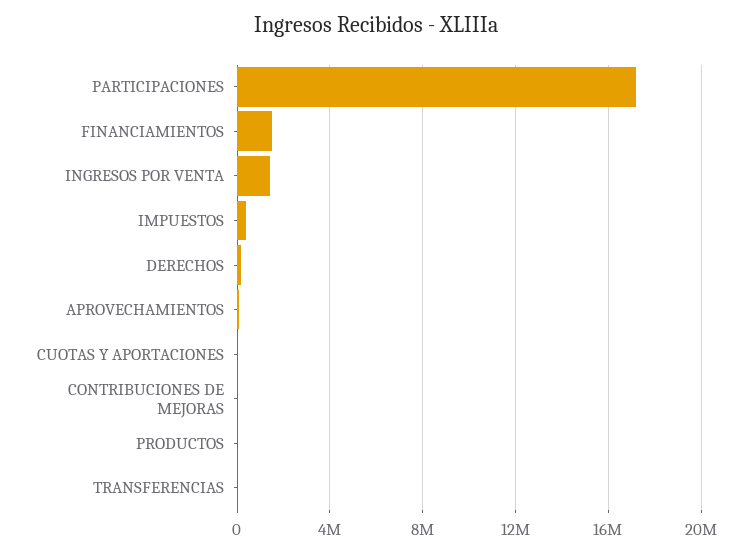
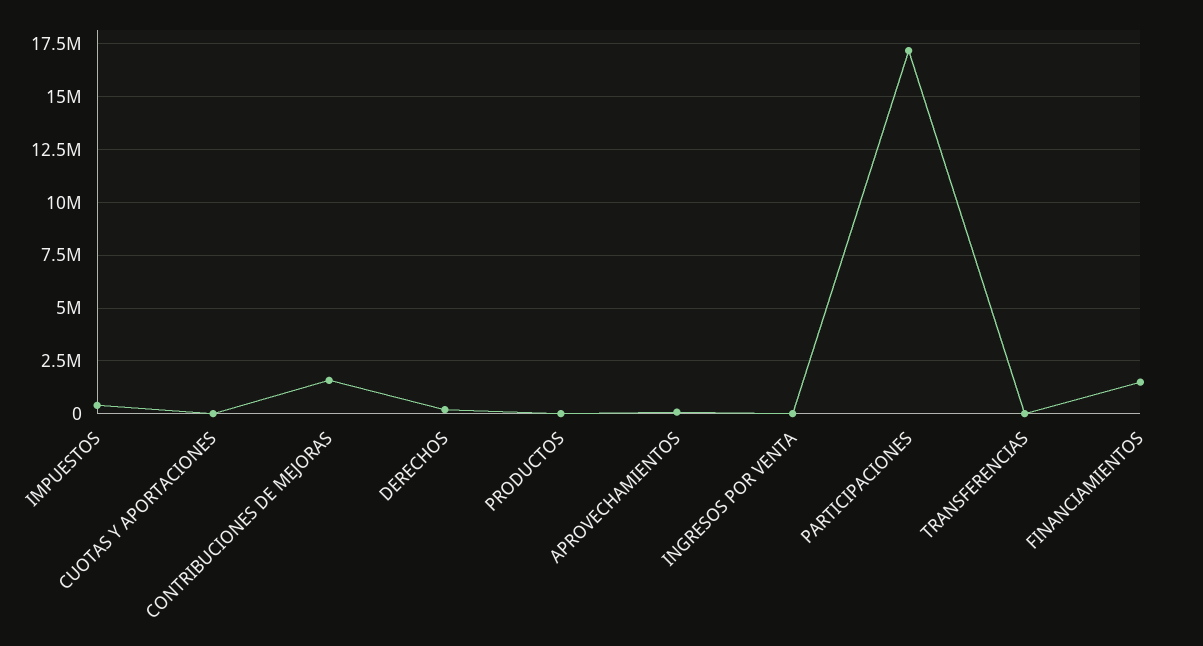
  {
    "PARTICIPACIONES": 17000000,
    "FINANCIAMIENTOS": 1500000,
-   "INGRESOS POR VENTA": 1500000,
+   "INGRESOS POR VENTA": 0,
    "IMPUESTOS": 500000,
    "DERECHOS": 0,
    "APROVECHAMIENTOS": 0,
    "CUOTAS Y APORTACIONES": 0,
-   "CONTRIBUCIONES DE MEJORAS": 0,
+   "CONTRIBUCIONES DE MEJORAS": 1500000,
    "PRODUCTOS": 0,
    "TRANSFERENCIAS": 0
  }

